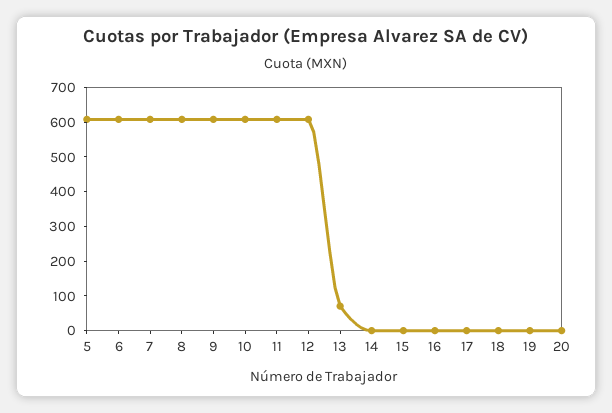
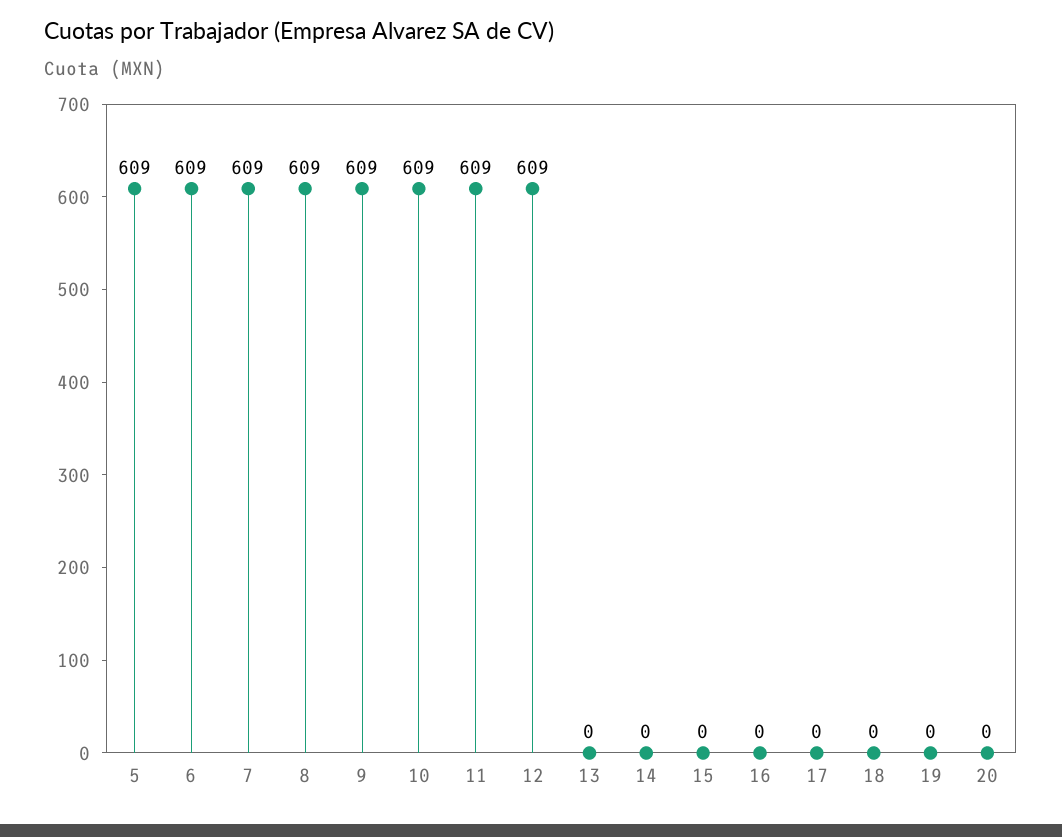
  {
    "5": 609,
    "6": 609,
    "7": 609,
    "8": 609,
    "9": 609,
    "10": 609,
    "11": 609,
    "12": 609,
-   "13": 75,
+   "13": 0,
    "14": 0,
    "15": 0,
    "16": 0,
    "17": 0,
    "18": 0,
    "19": 0,
    "20": 0
  }

